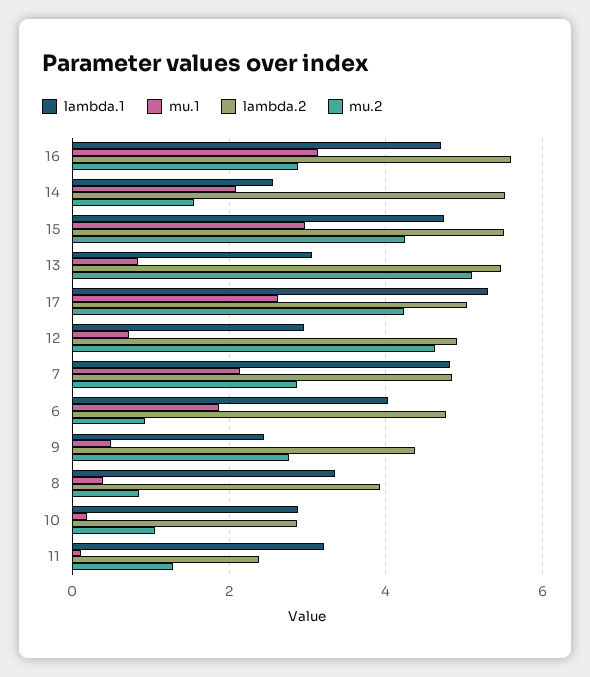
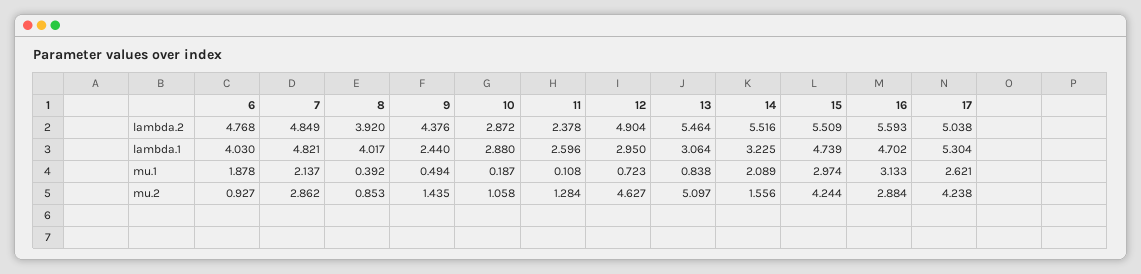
  {
    "lambda.1": {
      "16": 4.702,
-     "14": 2.6,
+     "14": 3.225,
      "15": 4.739,
      "13": 3.064,
      "17": 5.304,
      "12": 2.95,
      "7": 4.821,
      "6": 4.03,
      "9": 2.44,
-     "8": 3.4,
+     "8": 4.017,
      "10": 2.88,
-     "11": 3.2
+     "11": 2.596
    },
    "mu.1": {
      "16": 3.133,
      "14": 2.089,
      "15": 2.974,
      "13": 0.838,
      "17": 2.621,
      "12": 0.723,
      "7": 2.137,
      "6": 1.878,
      "9": 0.494,
      "8": 0.392,
      "10": 0.187,
      "11": 0.108
    },
    "lambda.2": {
      "16": 5.593,
      "14": 5.516,
      "15": 5.509,
      "13": 5.464,
      "17": 5.038,
      "12": 4.904,
      "7": 4.849,
      "6": 4.768,
      "9": 4.376,
      "8": 3.92,
      "10": 2.872,
      "11": 2.378
    },
    "mu.2": {
      "16": 2.884,
      "14": 1.556,
      "15": 4.244,
      "13": 5.097,
      "17": 4.238,
      "12": 4.627,
      "7": 2.862,
      "6": 0.927,
-     "9": 2.8,
+     "9": 1.435,
      "8": 0.853,
      "10": 1.058,
      "11": 1.284
    }
  }

